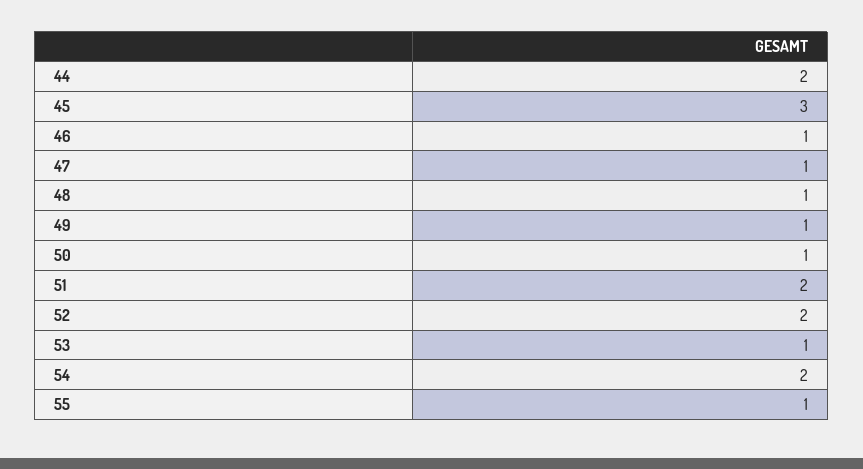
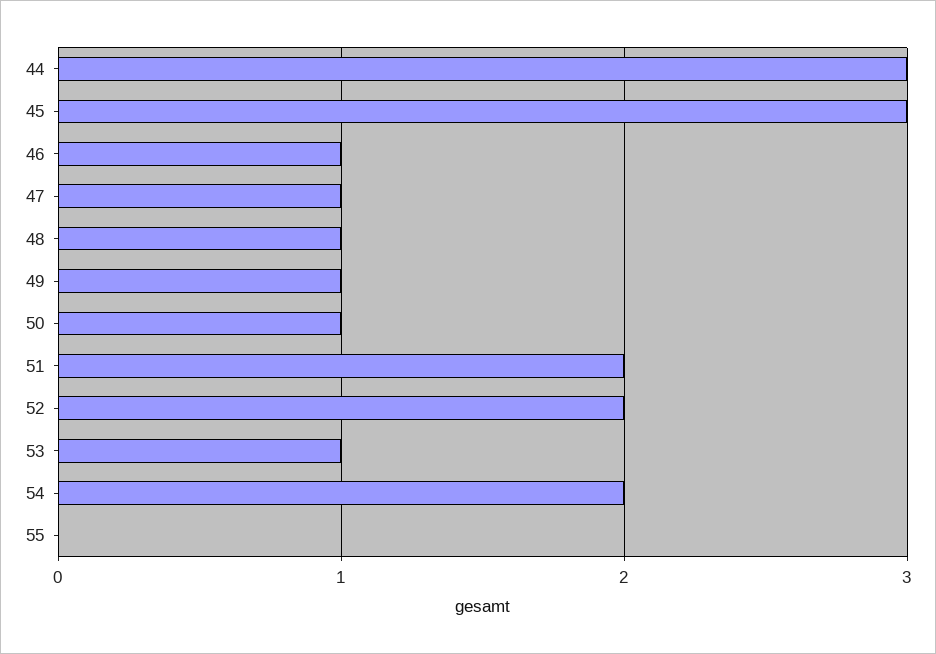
  {
-   "44": 2,
+   "44": 3,
    "45": 3,
    "46": 1,
    "47": 1,
    "48": 1,
    "49": 1,
    "50": 1,
    "51": 2,
    "52": 2,
    "53": 1,
    "54": 2,
-   "55": 1
+   "55": 0
  }

